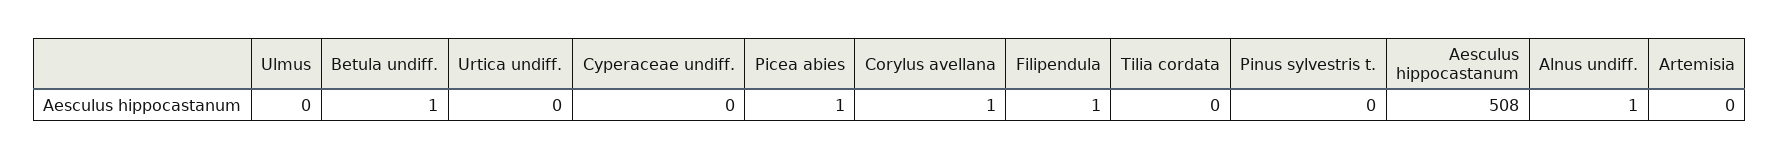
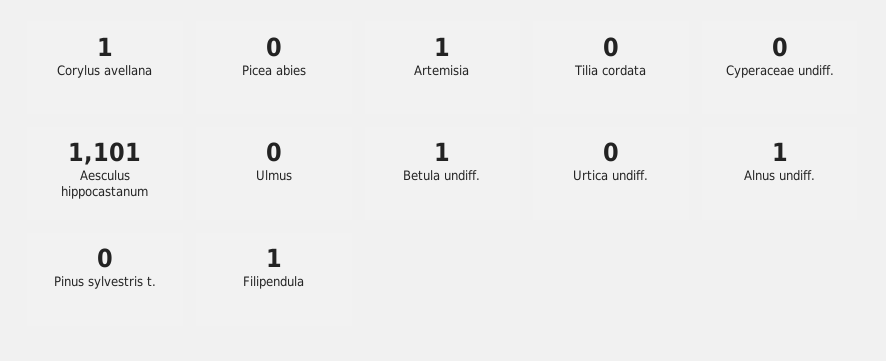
  {
    "Ulmus": 0,
    "Betula undiff.": 1,
    "Urtica undiff.": 0,
    "Cyperaceae undiff.": 0,
-   "Picea abies": 1,
+   "Picea abies": 0,
    "Corylus avellana": 1,
    "Filipendula": 1,
    "Tilia cordata": 0,
    "Pinus sylvestris t.": 0,
-   "Aesculus hippocastanum": 508,
+   "Aesculus hippocastanum": 1101,
    "Alnus undiff.": 1,
-   "Artemisia": 0
+   "Artemisia": 1
  }

